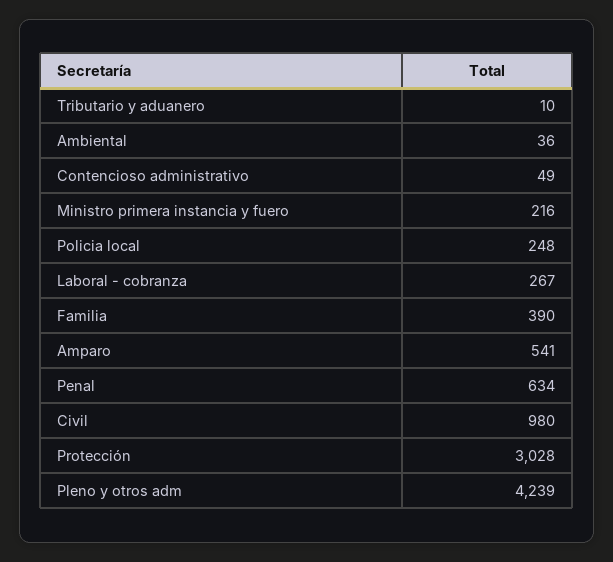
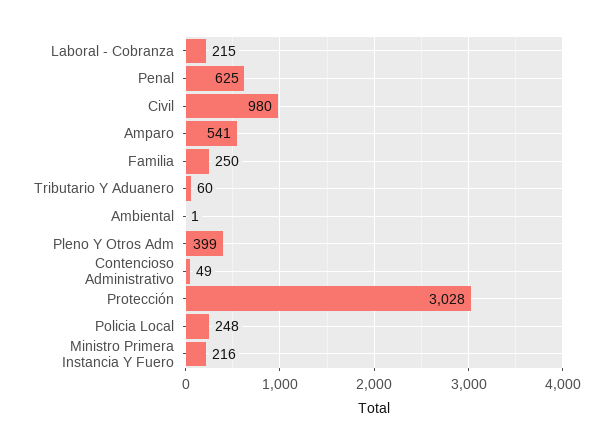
  {
-   "Tributario y aduanero": 10,
+   "Tributario y aduanero": 60,
-   "Ambiental": 36,
+   "Ambiental": 1,
    "Contencioso administrativo": 49,
    "Ministro primera instancia y fuero": 216,
    "Policia local": 248,
-   "Laboral - cobranza": 267,
+   "Laboral - cobranza": 215,
-   "Familia": 390,
+   "Familia": 250,
    "Amparo": 541,
-   "Penal": 634,
+   "Penal": 625,
    "Civil": 980,
    "Protección": 3028,
-   "Pleno y otros adm": 4239
+   "Pleno y otros adm": 399
  }

